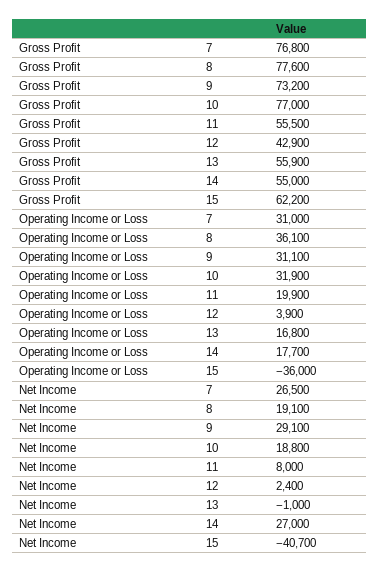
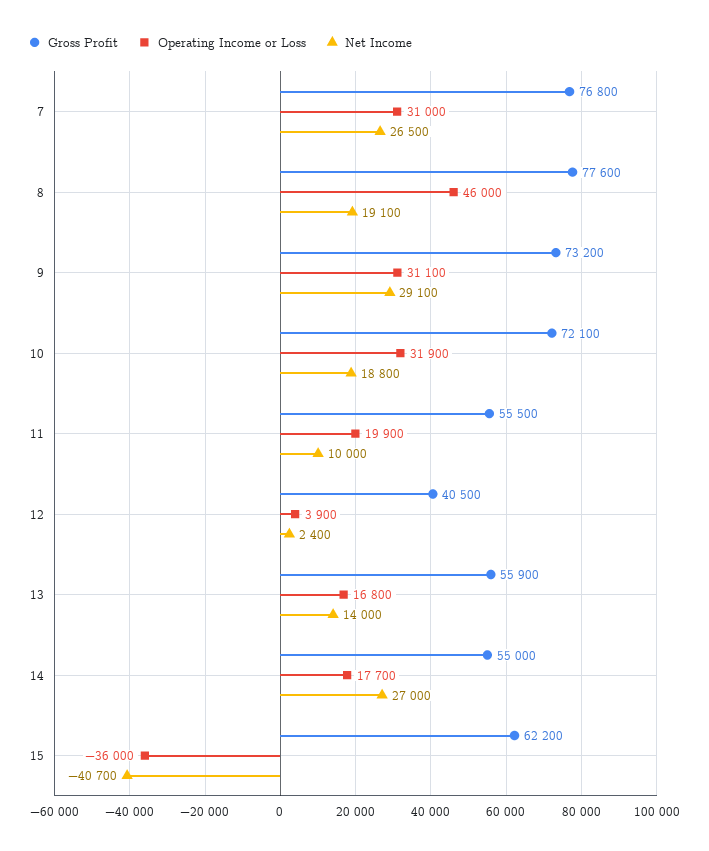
  {
    "Gross Profit": {
      "7": 76800,
      "8": 77600,
      "9": 73200,
-     "10": 77000,
+     "10": 72100,
      "11": 55500,
-     "12": 42900,
+     "12": 40500,
      "13": 55900,
      "14": 55000,
      "15": 62200
    },
    "Operating Income or Loss": {
      "7": 31000,
-     "8": 36100,
+     "8": 46000,
      "9": 31100,
      "10": 31900,
      "11": 19900,
      "12": 3900,
      "13": 16800,
      "14": 17700,
      "15": -36000
    },
    "Net Income": {
      "7": 26500,
      "8": 19100,
      "9": 29100,
      "10": 18800,
-     "11": 8000,
+     "11": 10000,
      "12": 2400,
-     "13": -1000,
+     "13": 14000,
      "14": 27000,
      "15": -40700
    }
  }

